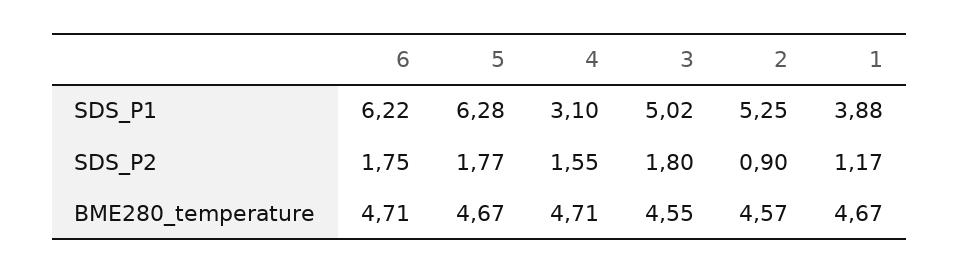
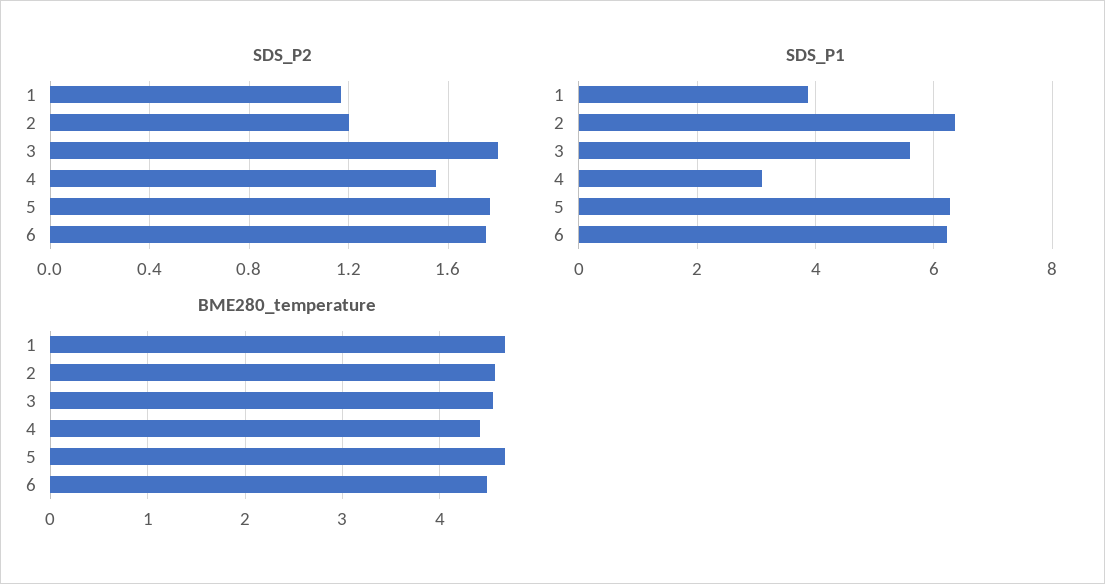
  {
    "SDS_P1": {
      "6": 6.22,
      "5": 6.28,
      "4": 3.1,
-     "3": 5.02,
+     "3": 5.6,
-     "2": 5.25,
+     "2": 6.4,
      "1": 3.88
    },
    "SDS_P2": {
      "6": 1.75,
      "5": 1.77,
      "4": 1.55,
      "3": 1.8,
-     "2": 0.9,
+     "2": 1.2,
      "1": 1.17
    },
    "BME280_temperature": {
-     "6": 4.71,
+     "6": 4.5,
      "5": 4.67,
-     "4": 4.71,
+     "4": 4.4,
      "3": 4.55,
      "2": 4.57,
      "1": 4.67
    }
  }

